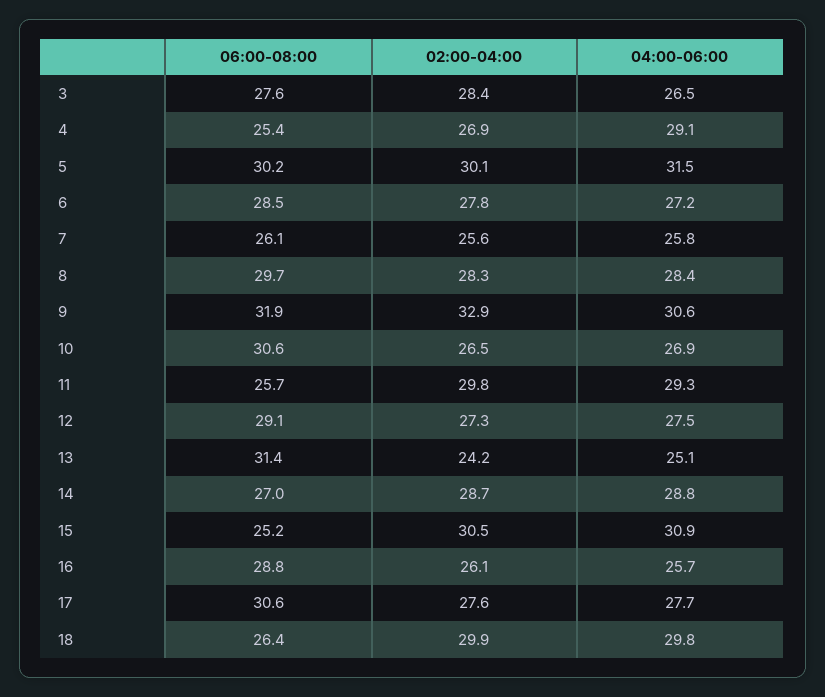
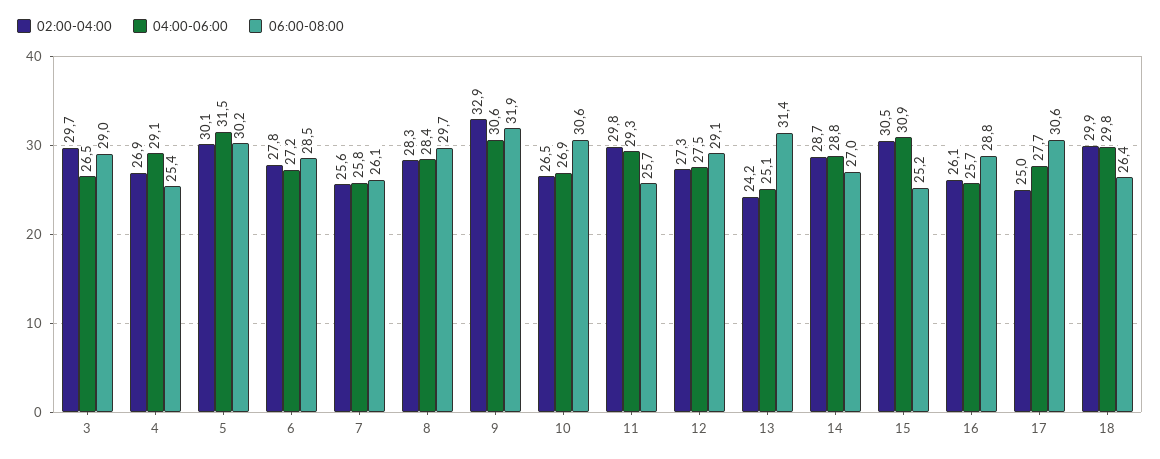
  {
    "06:00-08:00": {
-     "3": 27.6,
+     "3": 29,
      "4": 25.4,
      "5": 30.2,
      "6": 28.5,
      "7": 26.1,
      "8": 29.7,
      "9": 31.9,
      "10": 30.6,
      "11": 25.7,
      "12": 29.1,
      "13": 31.4,
      "14": 27,
      "15": 25.2,
      "16": 28.8,
      "17": 30.6,
      "18": 26.4
    },
    "02:00-04:00": {
-     "3": 28.4,
+     "3": 29.7,
      "4": 26.9,
      "5": 30.1,
      "6": 27.8,
      "7": 25.6,
      "8": 28.3,
      "9": 32.9,
      "10": 26.5,
      "11": 29.8,
      "12": 27.3,
      "13": 24.2,
      "14": 28.7,
      "15": 30.5,
      "16": 26.1,
-     "17": 27.6,
+     "17": 25,
      "18": 29.9
    },
    "04:00-06:00": {
      "3": 26.5,
      "4": 29.1,
      "5": 31.5,
      "6": 27.2,
      "7": 25.8,
      "8": 28.4,
      "9": 30.6,
      "10": 26.9,
      "11": 29.3,
      "12": 27.5,
      "13": 25.1,
      "14": 28.8,
      "15": 30.9,
      "16": 25.7,
      "17": 27.7,
      "18": 29.8
    }
  }

